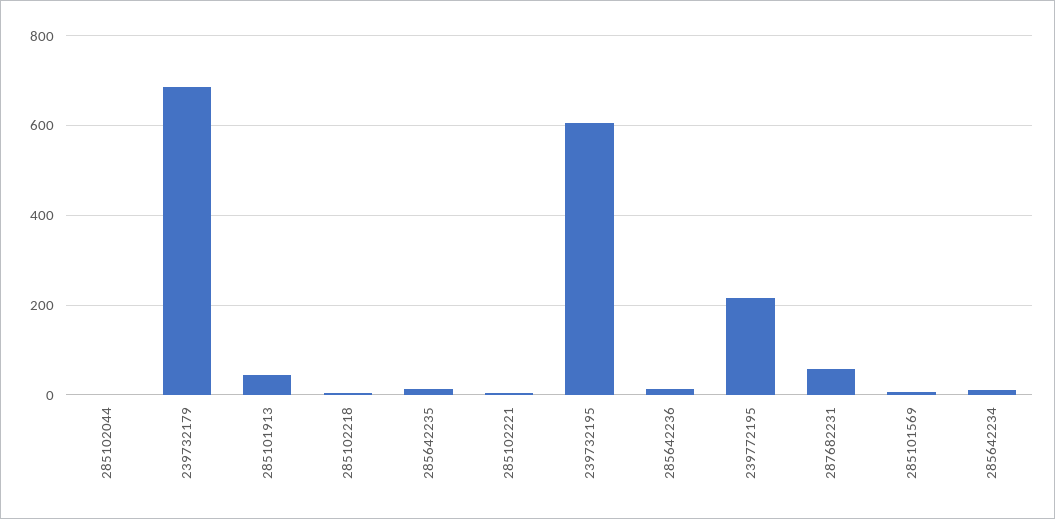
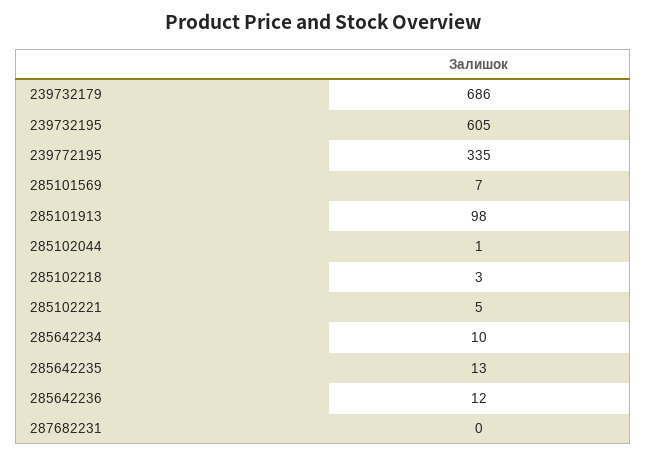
  {
    "285102044": 1,
    "239732179": 686,
-   "285101913": 40,
+   "285101913": 98,
    "285102218": 3,
    "285642235": 13,
    "285102221": 5,
    "239732195": 605,
    "285642236": 12,
-   "239772195": 220,
+   "239772195": 335,
-   "287682231": 60,
+   "287682231": 0,
    "285101569": 7,
    "285642234": 10
  }

